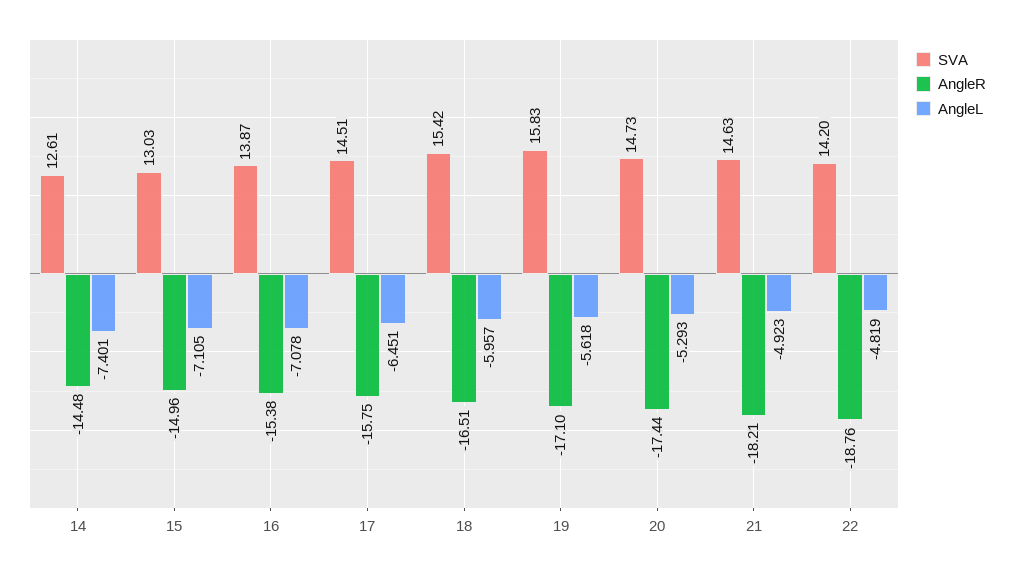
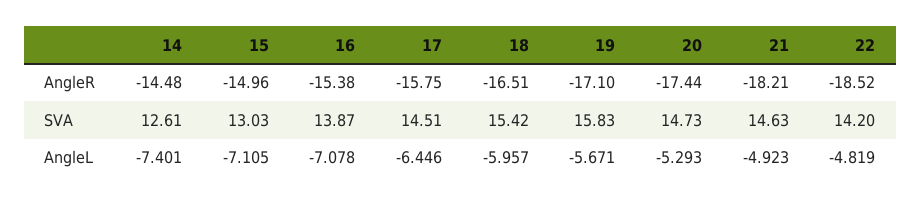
  {
    "SVA": {
      "14": 12.61,
      "15": 13.03,
      "16": 13.87,
      "17": 14.51,
      "18": 15.42,
      "19": 15.83,
      "20": 14.73,
      "21": 14.63,
      "22": 14.2
    },
    "AngleR": {
      "14": -14.48,
      "15": -14.96,
      "16": -15.38,
      "17": -15.75,
      "18": -16.51,
      "19": -17.1,
      "20": -17.44,
      "21": -18.21,
-     "22": -18.76
+     "22": -18.52
    },
    "AngleL": {
      "14": -7.401,
      "15": -7.105,
      "16": -7.078,
-     "17": -6.451,
+     "17": -6.446,
      "18": -5.957,
-     "19": -5.618,
+     "19": -5.671,
      "20": -5.293,
      "21": -4.923,
      "22": -4.819
    }
  }

